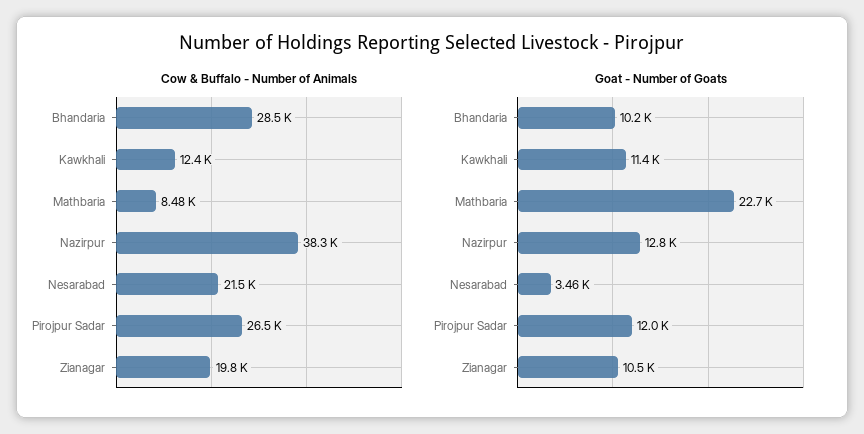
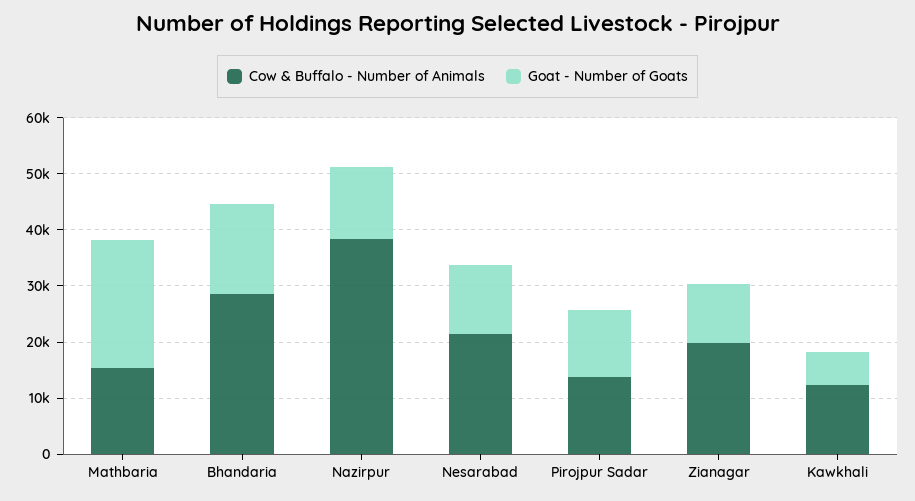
  {
    "Cow & Buffalo - Number of Animals": {
      "Bhandaria": 28500,
      "Kawkhali": 12400,
-     "Mathbaria": 8480,
+     "Mathbaria": 16000,
      "Nazirpur": 38300,
      "Nesarabad": 21500,
-     "Pirojpur Sadar": 26500,
+     "Pirojpur Sadar": 14000,
      "Zianagar": 19800
    },
    "Goat - Number of Goats": {
-     "Bhandaria": 10200,
+     "Bhandaria": 16000,
-     "Kawkhali": 11400,
+     "Kawkhali": 6000,
      "Mathbaria": 22700,
      "Nazirpur": 12800,
-     "Nesarabad": 3460,
+     "Nesarabad": 12000,
      "Pirojpur Sadar": 12000,
      "Zianagar": 10500
    }
  }

